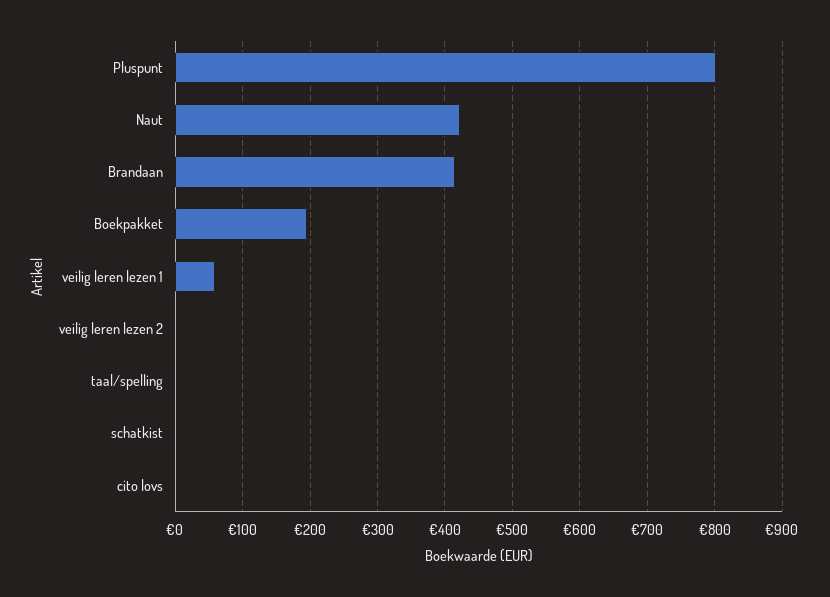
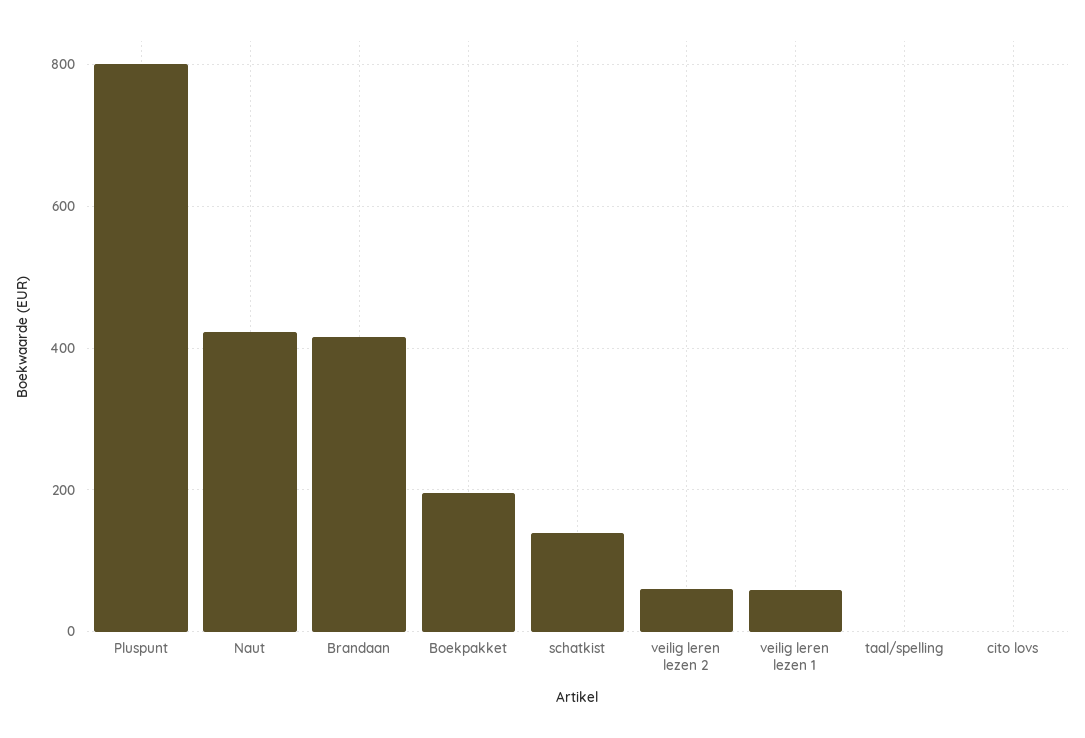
  {
    "Pluspunt": 800,
    "Naut": 420,
    "Brandaan": 420,
    "Boekpakket": 200,
    "veilig leren lezen 1": 60,
-   "veilig leren lezen 2": 0,
+   "veilig leren lezen 2": 60,
    "taal/spelling": 0,
-   "schatkist": 0,
+   "schatkist": 140,
    "cito lovs": 0
  }

